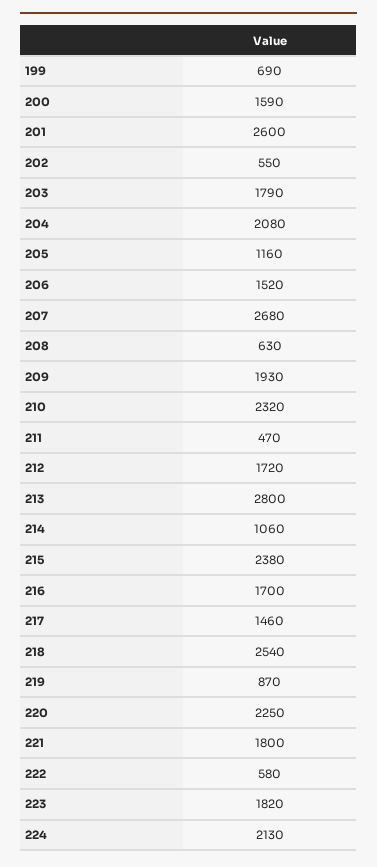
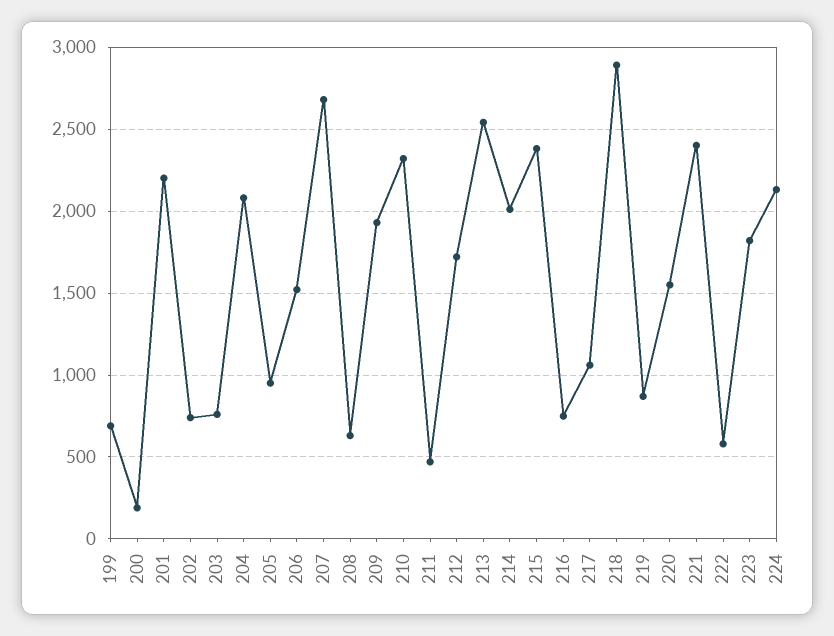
  {
    "199": 690,
-   "200": 1590,
+   "200": 200,
-   "201": 2600,
+   "201": 2200,
-   "202": 550,
+   "202": 750,
-   "203": 1790,
+   "203": 750,
    "204": 2080,
-   "205": 1160,
+   "205": 950,
    "206": 1520,
    "207": 2680,
    "208": 630,
    "209": 1930,
    "210": 2320,
    "211": 470,
    "212": 1720,
-   "213": 2800,
+   "213": 2550,
-   "214": 1060,
+   "214": 2000,
    "215": 2380,
-   "216": 1700,
+   "216": 750,
-   "217": 1460,
+   "217": 1050,
-   "218": 2540,
+   "218": 2900,
    "219": 870,
-   "220": 2250,
+   "220": 1550,
-   "221": 1800,
+   "221": 2400,
    "222": 580,
    "223": 1820,
    "224": 2130
  }

